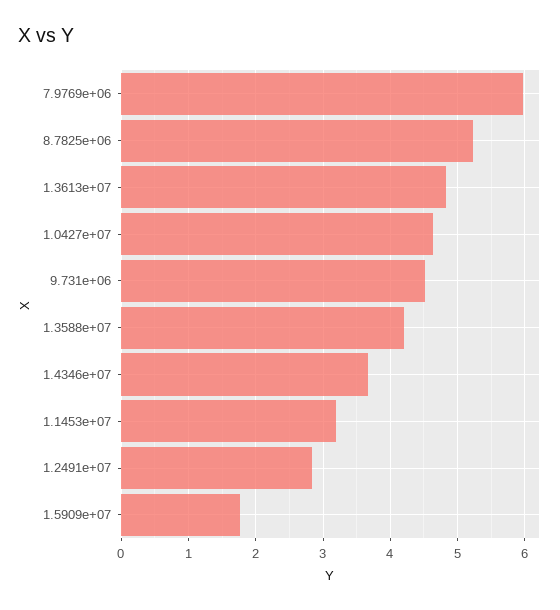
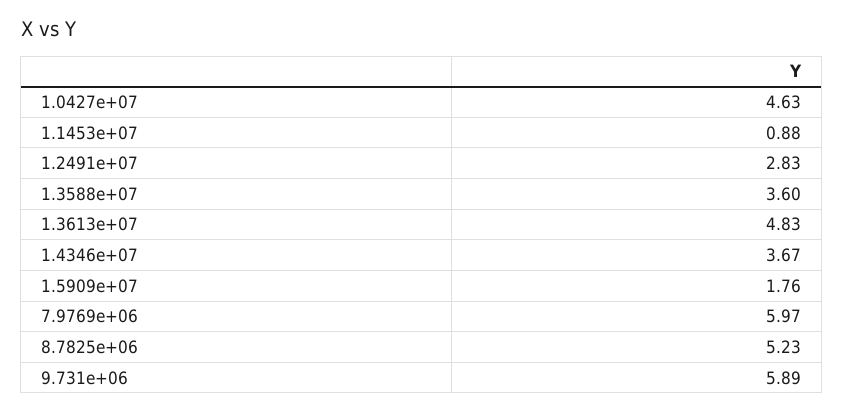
  {
    "7.9769e+06": 5.97,
    "8.7825e+06": 5.23,
    "1.3613e+07": 4.83,
    "1.0427e+07": 4.63,
-   "9.731e+06": 4.5,
+   "9.731e+06": 5.89,
-   "1.3588e+07": 4.2,
+   "1.3588e+07": 3.6,
    "1.4346e+07": 3.67,
-   "1.1453e+07": 3.2,
+   "1.1453e+07": 0.88,
    "1.2491e+07": 2.83,
    "1.5909e+07": 1.76
  }

